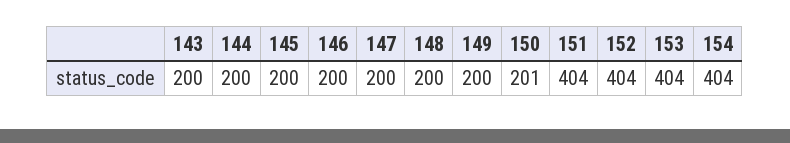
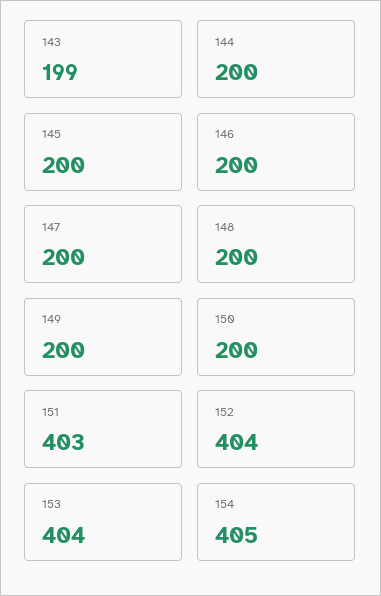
  {
-   "143": 200,
+   "143": 199,
    "144": 200,
    "145": 200,
    "146": 200,
    "147": 200,
    "148": 200,
    "149": 200,
-   "150": 201,
+   "150": 200,
-   "151": 404,
+   "151": 403,
    "152": 404,
    "153": 404,
-   "154": 404
+   "154": 405
  }

